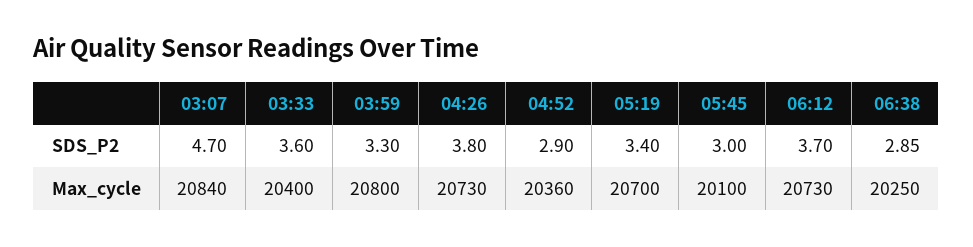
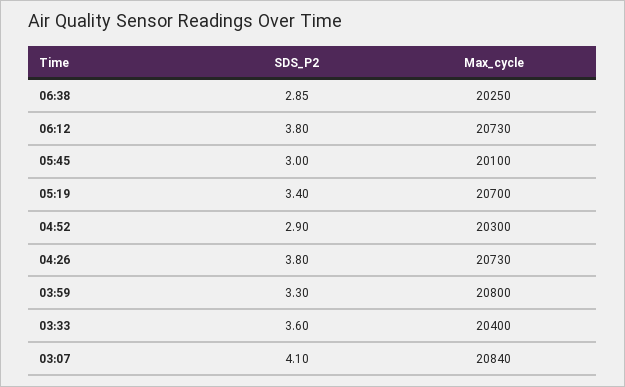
  {
    "03:07": {
-     "SDS_P2": 4.7,
+     "SDS_P2": 4.1,
      "Max_cycle": 20840
    },
    "03:33": {
      "SDS_P2": 3.6,
      "Max_cycle": 20400
    },
    "03:59": {
      "SDS_P2": 3.3,
      "Max_cycle": 20800
    },
    "04:26": {
      "SDS_P2": 3.8,
      "Max_cycle": 20730
    },
    "04:52": {
      "SDS_P2": 2.9,
-     "Max_cycle": 20360
+     "Max_cycle": 20300
    },
    "05:19": {
      "SDS_P2": 3.4,
      "Max_cycle": 20700
    },
    "05:45": {
      "SDS_P2": 3,
      "Max_cycle": 20100
    },
    "06:12": {
-     "SDS_P2": 3.7,
+     "SDS_P2": 3.8,
      "Max_cycle": 20730
    },
    "06:38": {
      "SDS_P2": 2.85,
      "Max_cycle": 20250
    }
  }

